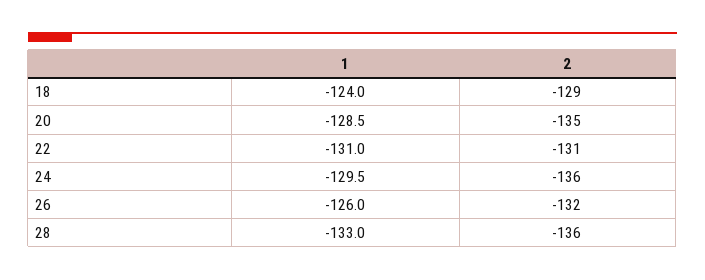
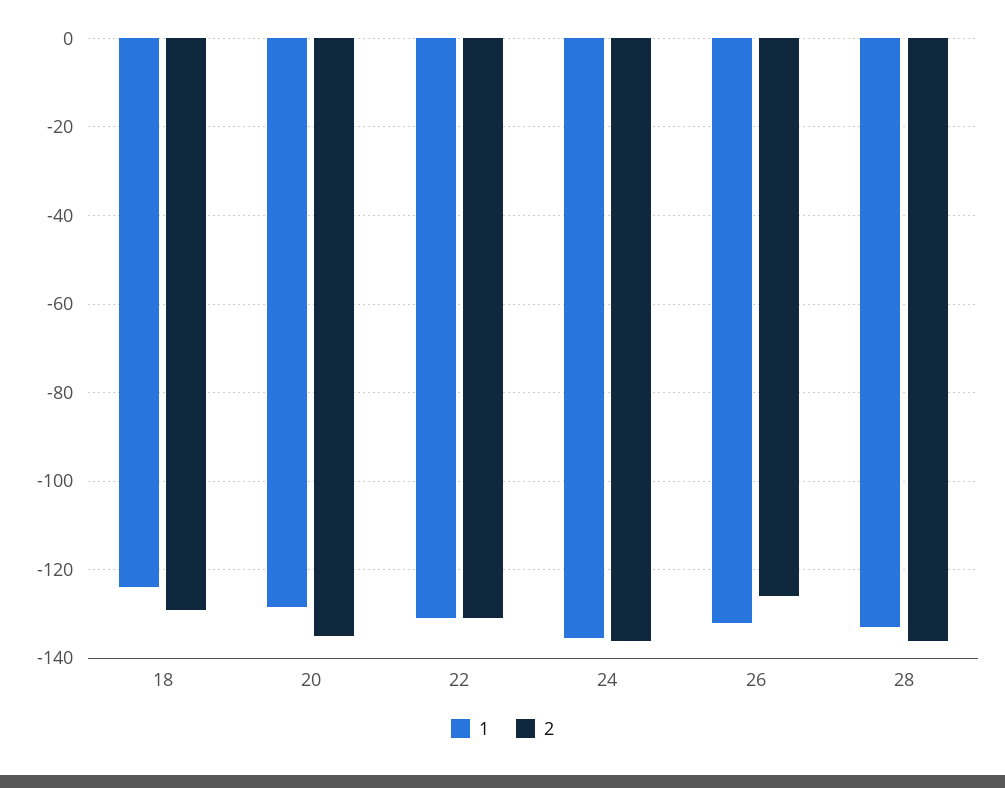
  {
    "1": {
      "18": -124,
      "20": -128.5,
      "22": -131,
-     "24": -129.5,
+     "24": -136,
-     "26": -126,
+     "26": -132,
      "28": -133
    },
    "2": {
      "18": -129,
      "20": -135,
      "22": -131,
      "24": -136,
-     "26": -132,
+     "26": -126,
      "28": -136
    }
  }

